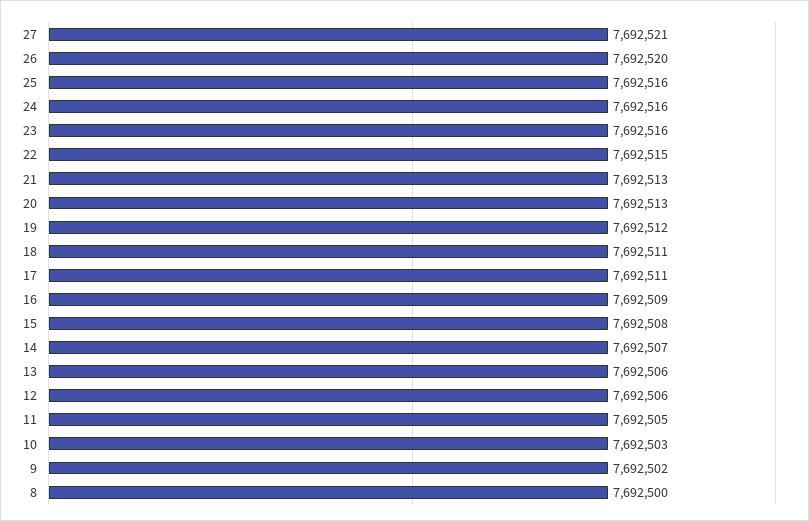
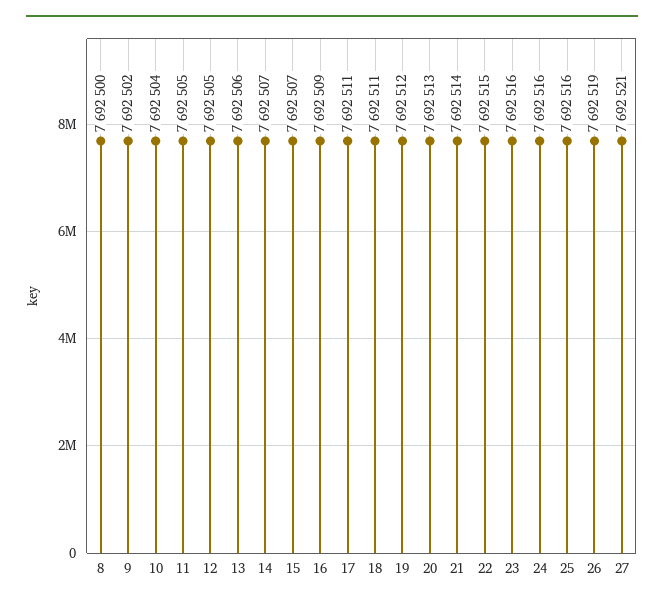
  {
    "27": 7692521,
-   "26": 7692520,
+   "26": 7692519,
    "25": 7692516,
    "24": 7692516,
    "23": 7692516,
    "22": 7692515,
-   "21": 7692513,
+   "21": 7692514,
    "20": 7692513,
    "19": 7692512,
    "18": 7692511,
    "17": 7692511,
    "16": 7692509,
-   "15": 7692508,
+   "15": 7692507,
    "14": 7692507,
    "13": 7692506,
-   "12": 7692506,
+   "12": 7692505,
    "11": 7692505,
-   "10": 7692503,
+   "10": 7692504,
    "9": 7692502,
    "8": 7692500
  }

